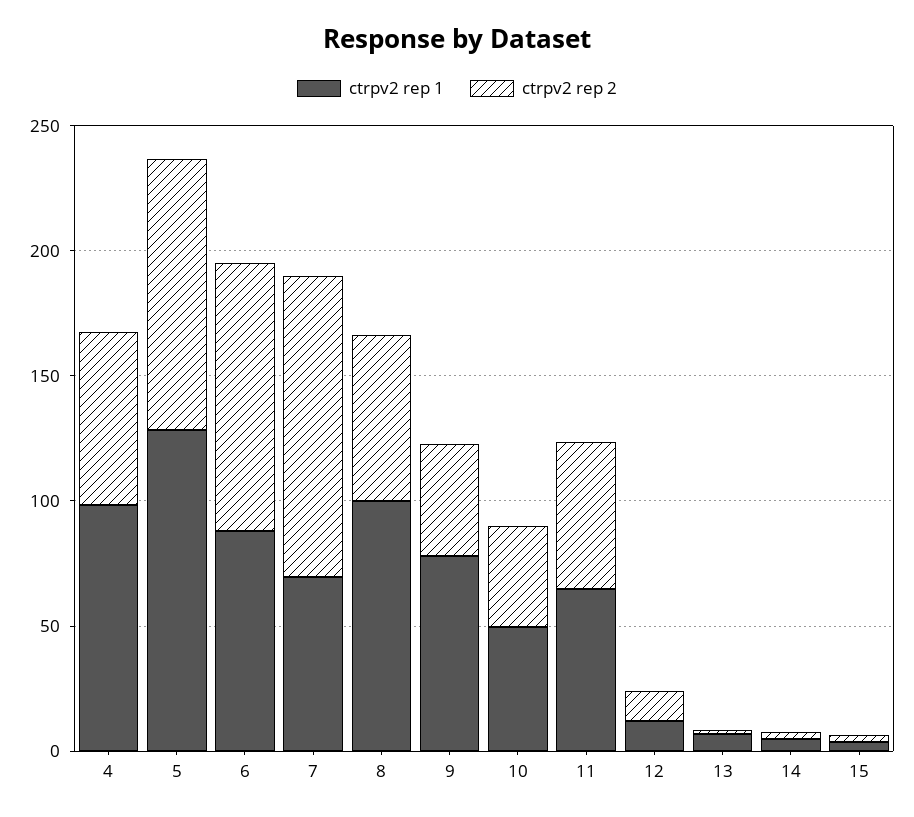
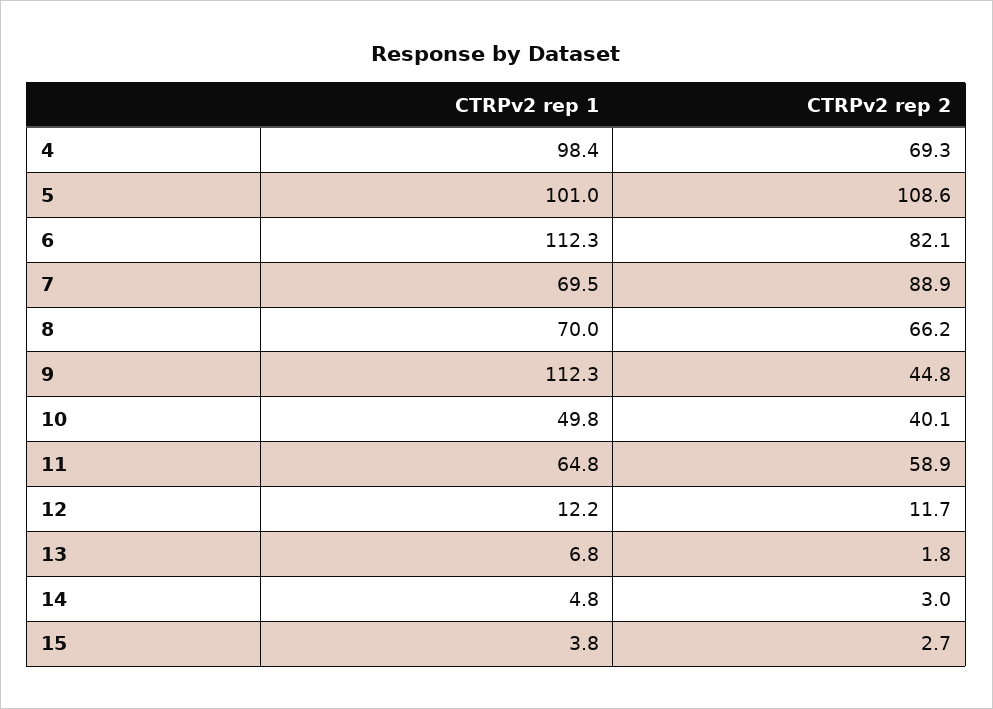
  {
    "ctrpv2 rep 1": {
      "4": 98.4,
-     "5": 130,
+     "5": 101,
-     "6": 90,
+     "6": 112.3,
      "7": 69.5,
-     "8": 100,
+     "8": 70,
-     "9": 80,
+     "9": 112.3,
      "10": 49.8,
      "11": 64.8,
      "12": 12.2,
      "13": 6.8,
      "14": 4.8,
      "15": 3.8
    },
    "ctrpv2 rep 2": {
      "4": 69.3,
      "5": 108.6,
-     "6": 110,
+     "6": 82.1,
-     "7": 120,
+     "7": 88.9,
      "8": 66.2,
      "9": 44.8,
      "10": 40.1,
      "11": 58.9,
      "12": 11.7,
      "13": 1.8,
      "14": 3,
      "15": 2.7
    }
  }

